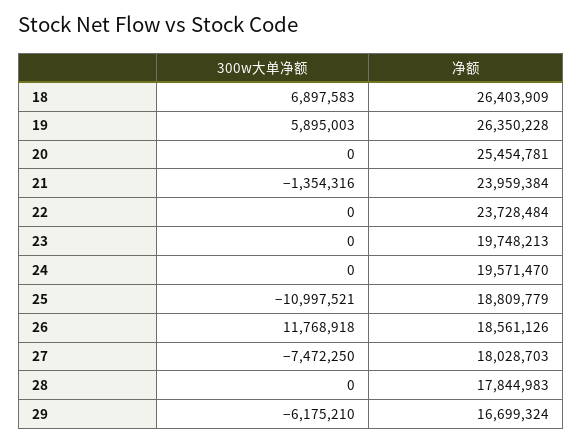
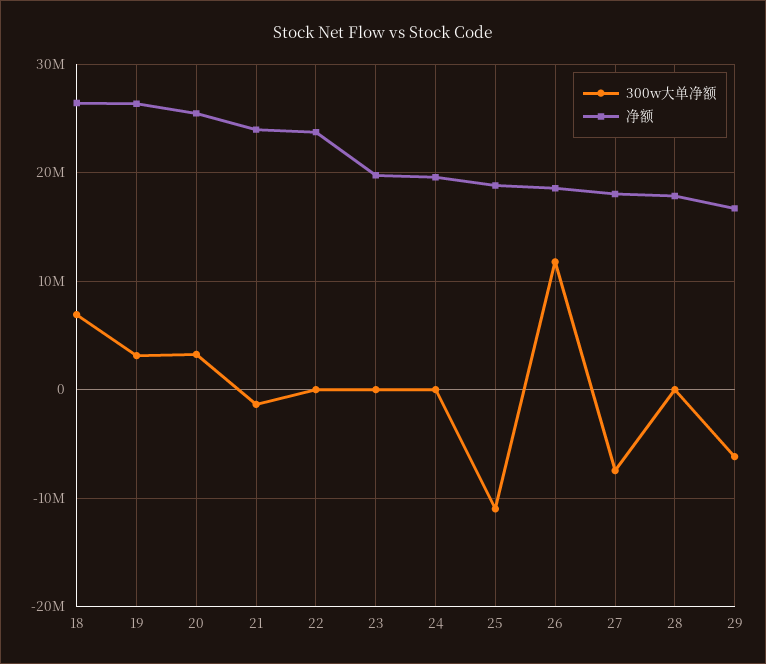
  {
    "300w大单净额": {
      "18": 6897583,
-     "19": 5895003,
+     "19": 3000000,
-     "20": 0,
+     "20": 3000000,
      "21": -1354316,
      "22": 0,
      "23": 0,
      "24": 0,
      "25": -10997521,
      "26": 11768918,
      "27": -7472250,
      "28": 0,
      "29": -6175210
    },
    "净额": {
      "18": 26403909,
      "19": 26350228,
      "20": 25454781,
      "21": 23959384,
      "22": 23728484,
      "23": 19748213,
      "24": 19571470,
      "25": 18809779,
      "26": 18561126,
      "27": 18028703,
      "28": 17844983,
      "29": 16699324
    }
  }

